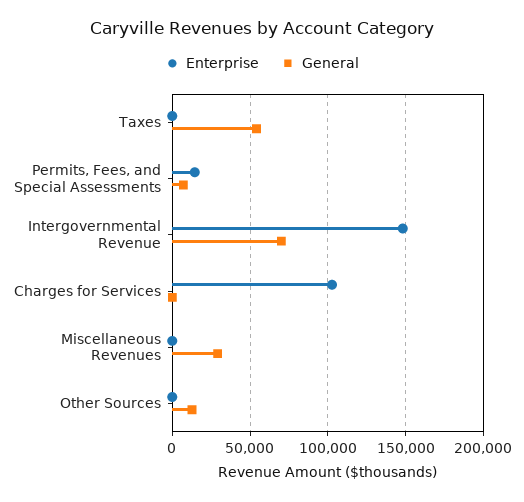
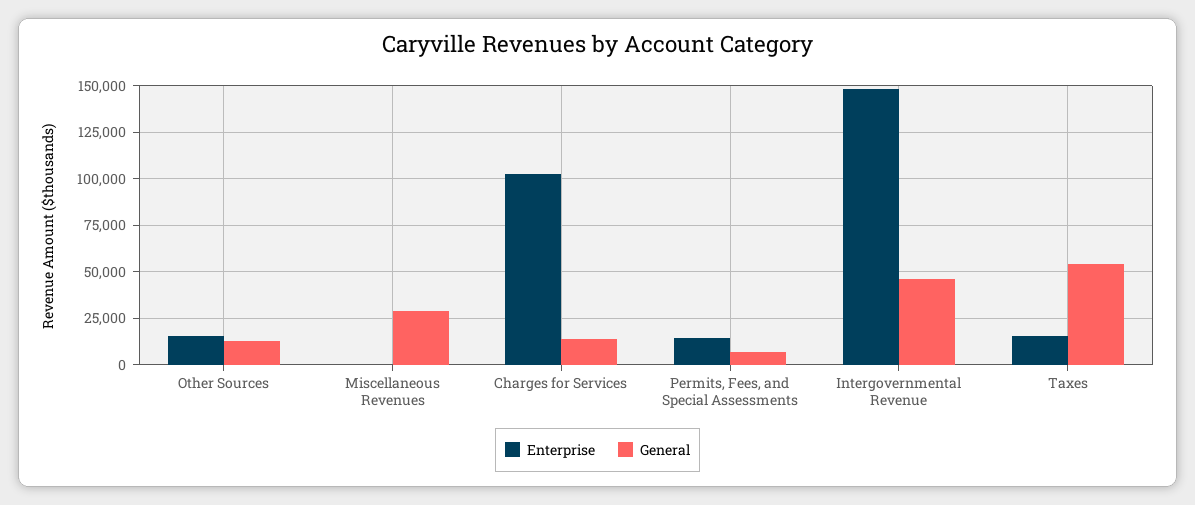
  {
    "Enterprise": {
-     "Taxes": 0,
+     "Taxes": 15000,
      "Permits, Fees, and Special Assessments": 15000,
      "Intergovernmental Revenue": 150000,
      "Charges for Services": 105000,
      "Miscellaneous Revenues": 0,
-     "Other Sources": 0
+     "Other Sources": 15000
    },
    "General": {
      "Taxes": 55000,
      "Permits, Fees, and Special Assessments": 5000,
-     "Intergovernmental Revenue": 70000,
+     "Intergovernmental Revenue": 45000,
-     "Charges for Services": 0,
+     "Charges for Services": 15000,
      "Miscellaneous Revenues": 30000,
      "Other Sources": 15000
    }
  }

